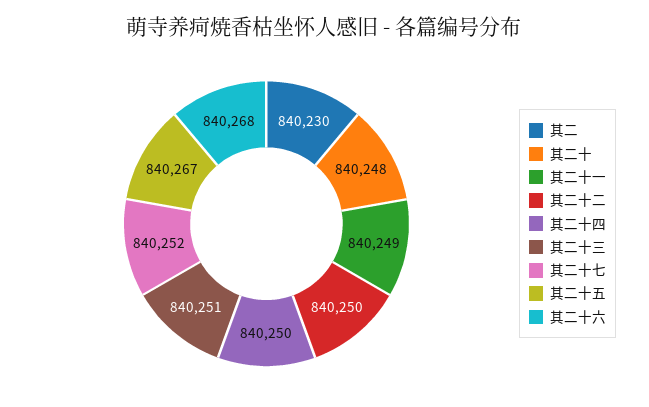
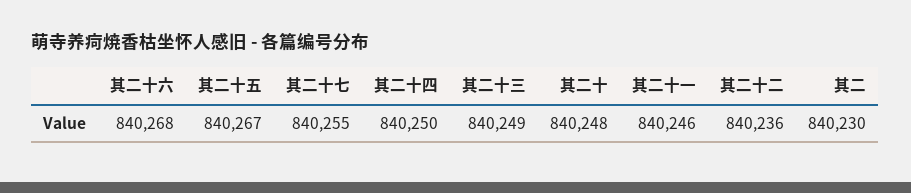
  {
    "其二": 840230,
    "其二十": 840248,
-   "其二十一": 840249,
+   "其二十一": 840246,
-   "其二十二": 840250,
+   "其二十二": 840236,
    "其二十四": 840250,
-   "其二十三": 840251,
+   "其二十三": 840249,
-   "其二十七": 840252,
+   "其二十七": 840255,
    "其二十五": 840267,
    "其二十六": 840268
  }

